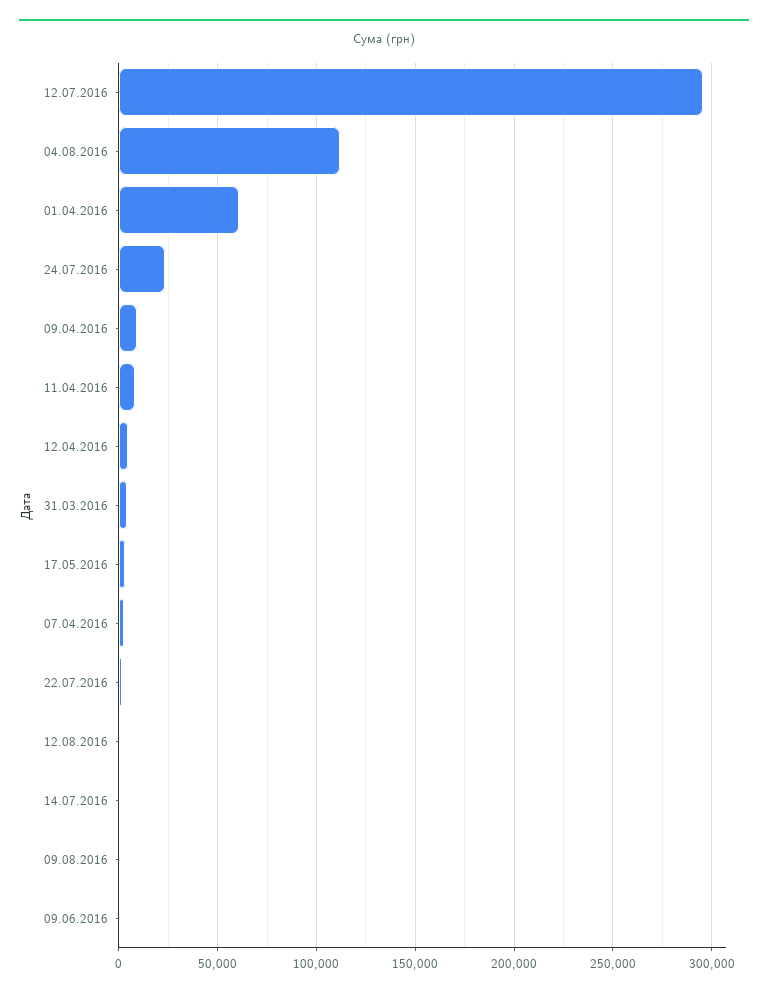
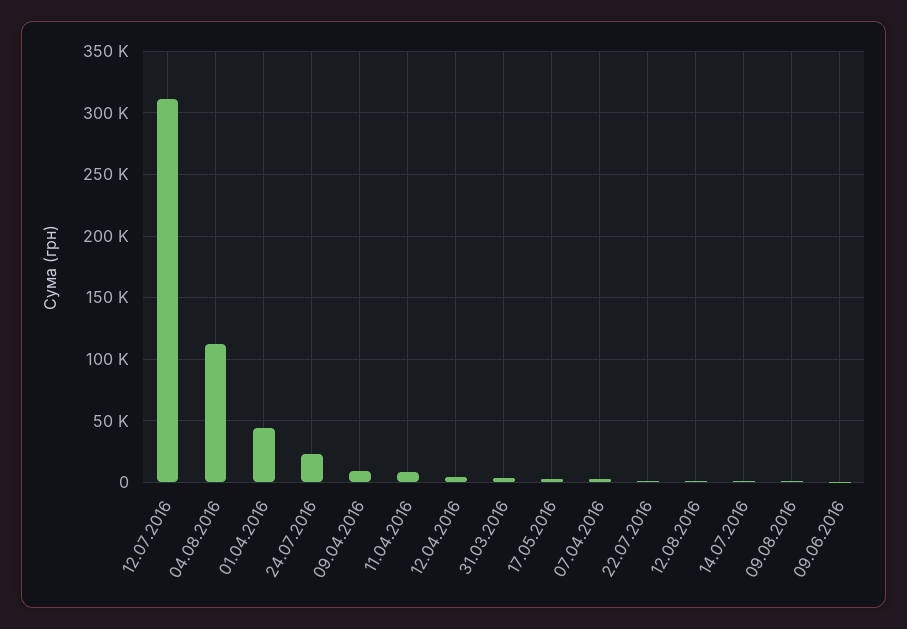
  {
-   "12.07.2016": 295000,
+   "12.07.2016": 310000,
    "04.08.2016": 110000,
-   "01.04.2016": 60000,
+   "01.04.2016": 45000,
    "24.07.2016": 25000,
    "09.04.2016": 10000,
    "11.04.2016": 10000,
    "12.04.2016": 5000,
    "31.03.2016": 5000,
    "17.05.2016": 5000,
    "07.04.2016": 5000,
    "22.07.2016": 0,
    "12.08.2016": 0,
    "14.07.2016": 0,
    "09.08.2016": 0,
    "09.06.2016": 0
  }

